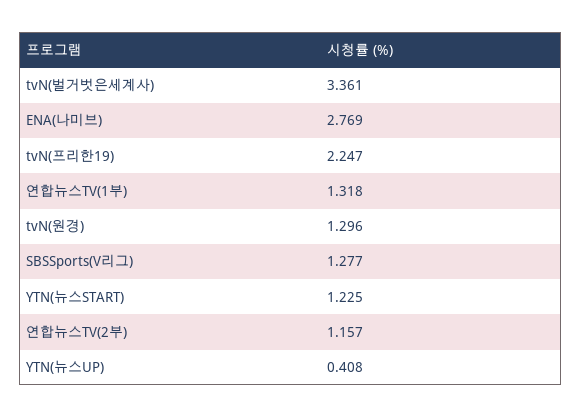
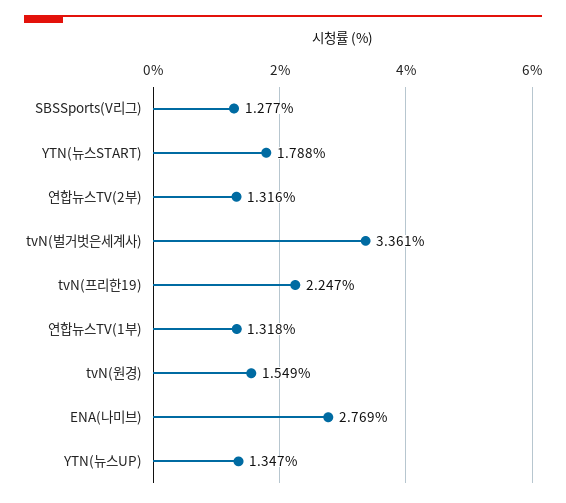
  {
    "tvN(벌거벗은세계사)": 3.361,
    "ENA(나미브)": 2.769,
    "tvN(프리한19)": 2.247,
    "연합뉴스TV(1부)": 1.318,
-   "tvN(원경)": 1.296,
+   "tvN(원경)": 1.549,
    "SBSSports(V리그)": 1.277,
-   "YTN(뉴스START)": 1.225,
+   "YTN(뉴스START)": 1.788,
-   "연합뉴스TV(2부)": 1.157,
+   "연합뉴스TV(2부)": 1.316,
-   "YTN(뉴스UP)": 0.408
+   "YTN(뉴스UP)": 1.347
  }

